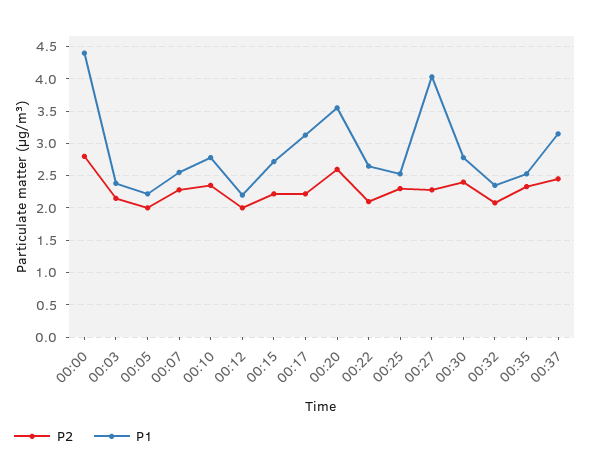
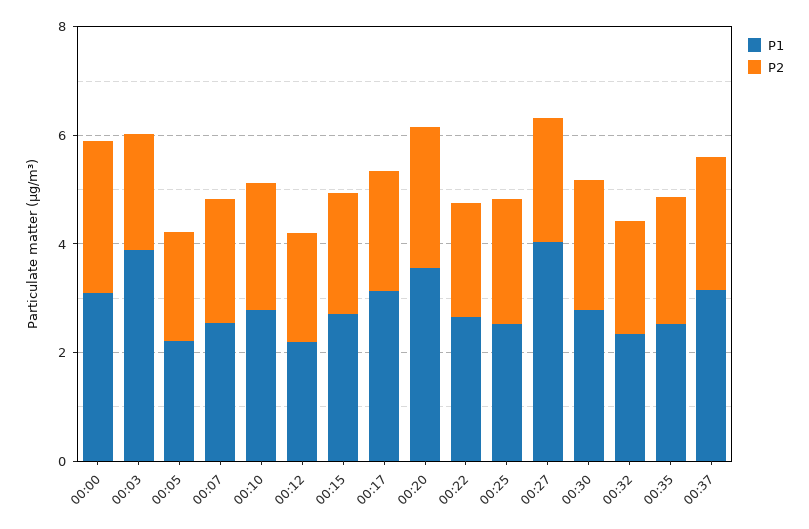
  {
    "P2": {
      "00:00": 2.8,
      "00:03": 2.2,
      "00:05": 2,
      "00:07": 2.3,
      "00:10": 2.4,
      "00:12": 2,
      "00:15": 2.2,
      "00:17": 2.2,
      "00:20": 2.6,
      "00:22": 2.1,
      "00:25": 2.3,
      "00:27": 2.3,
      "00:30": 2.4,
      "00:32": 2.1,
      "00:35": 2.3,
      "00:37": 2.5
    },
    "P1": {
-     "00:00": 4.4,
+     "00:00": 3,
-     "00:03": 2.4,
+     "00:03": 4,
      "00:05": 2.2,
      "00:07": 2.6,
      "00:10": 2.8,
      "00:12": 2.2,
      "00:15": 2.7,
      "00:17": 3.1,
      "00:20": 3.6,
      "00:22": 2.7,
      "00:25": 2.5,
      "00:27": 4,
      "00:30": 2.8,
      "00:32": 2.4,
      "00:35": 2.5,
      "00:37": 3.2
    }
  }

